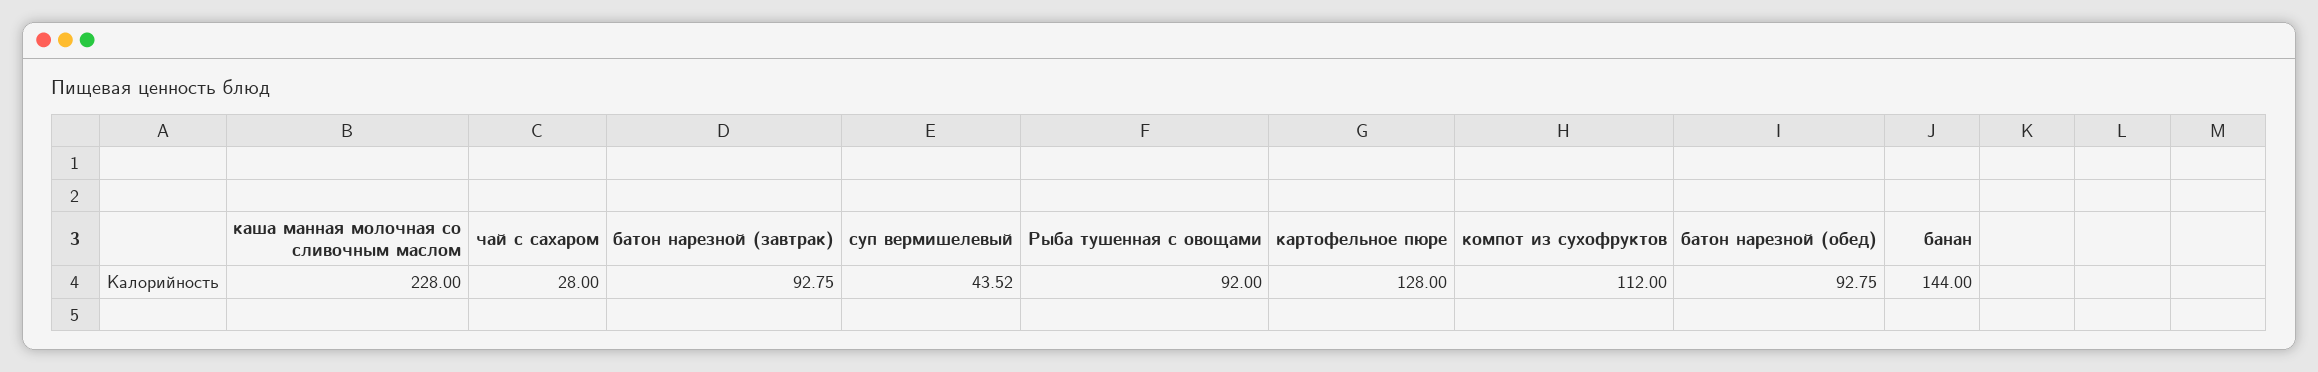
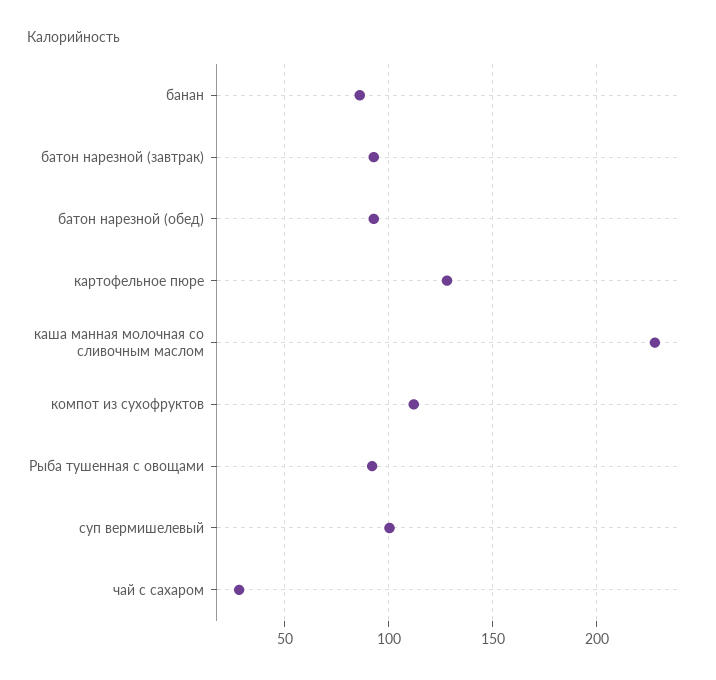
  {
    "каша манная молочная со сливочным маслом": 228,
    "чай с сахаром": 28,
    "батон нарезной (завтрак)": 92.75,
-   "суп вермишелевый": 43.52,
+   "суп вермишелевый": 100,
    "Рыба тушенная с овощами": 92,
    "картофельное пюре": 128,
    "компот из сухофруктов": 112,
    "батон нарезной (обед)": 92.75,
-   "банан": 144
+   "банан": 85
  }

